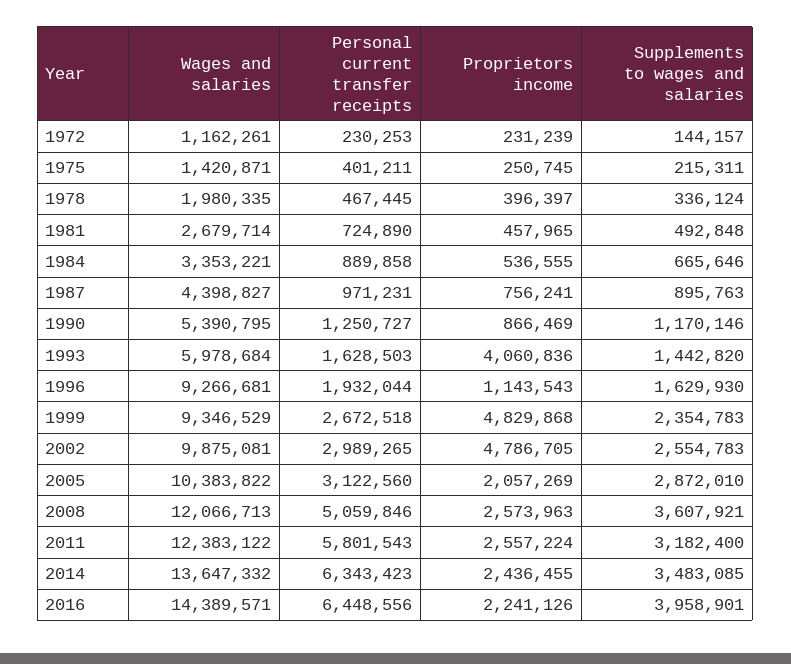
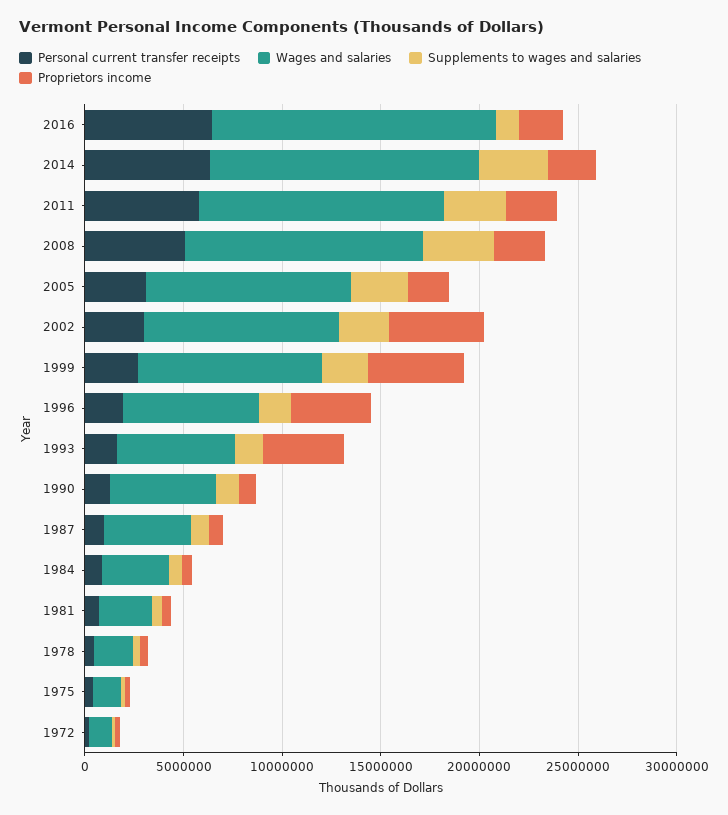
  {
    "Wages and salaries": {
      "1972": 1162261,
      "1975": 1420871,
      "1978": 1980335,
      "1981": 2679714,
      "1984": 3353221,
      "1987": 4398827,
      "1990": 5390795,
      "1993": 5978684,
-     "1996": 9266681,
+     "1996": 7000000,
      "1999": 9346529,
      "2002": 9875081,
      "2005": 10383822,
      "2008": 12066713,
      "2011": 12383122,
      "2014": 13647332,
      "2016": 14389571
    },
    "Personal current transfer receipts": {
      "1972": 230253,
      "1975": 401211,
      "1978": 467445,
      "1981": 724890,
      "1984": 889858,
      "1987": 971231,
      "1990": 1250727,
      "1993": 1628503,
      "1996": 1932044,
      "1999": 2672518,
      "2002": 2989265,
      "2005": 3122560,
      "2008": 5059846,
      "2011": 5801543,
      "2014": 6343423,
      "2016": 6448556
    },
    "Proprietors income": {
      "1972": 231239,
      "1975": 250745,
      "1978": 396397,
      "1981": 457965,
      "1984": 536555,
      "1987": 756241,
      "1990": 866469,
      "1993": 4060836,
-     "1996": 1143543,
+     "1996": 4000000,
      "1999": 4829868,
      "2002": 4786705,
      "2005": 2057269,
      "2008": 2573963,
      "2011": 2557224,
      "2014": 2436455,
      "2016": 2241126
    },
    "Supplements to wages and salaries": {
      "1972": 144157,
      "1975": 215311,
      "1978": 336124,
      "1981": 492848,
      "1984": 665646,
      "1987": 895763,
      "1990": 1170146,
      "1993": 1442820,
      "1996": 1629930,
      "1999": 2354783,
      "2002": 2554783,
      "2005": 2872010,
      "2008": 3607921,
      "2011": 3182400,
      "2014": 3483085,
-     "2016": 3958901
+     "2016": 1000000
    }
  }

